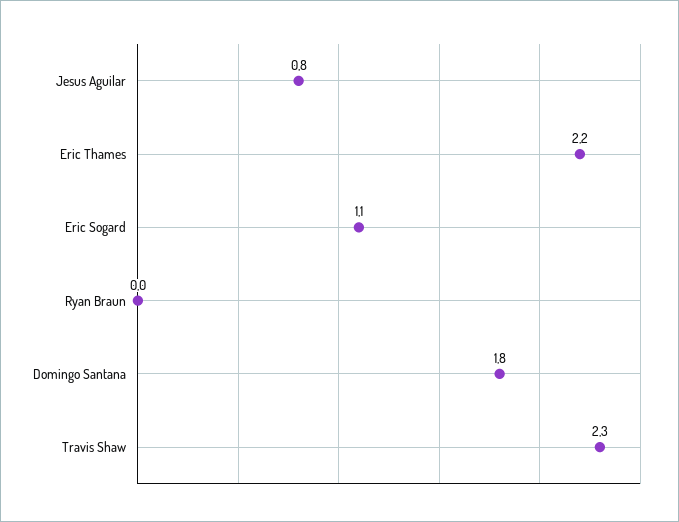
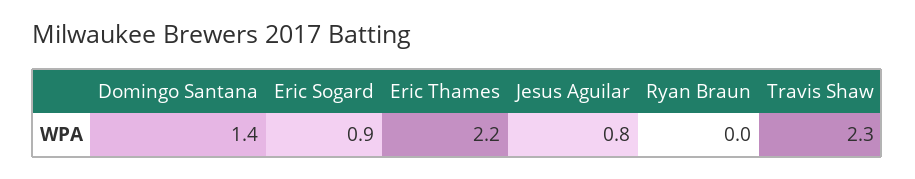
  {
    "Jesus Aguilar": 0.8,
    "Eric Thames": 2.2,
-   "Eric Sogard": 1.1,
+   "Eric Sogard": 0.9,
    "Ryan Braun": 0,
-   "Domingo Santana": 1.8,
+   "Domingo Santana": 1.4,
    "Travis Shaw": 2.3
  }

